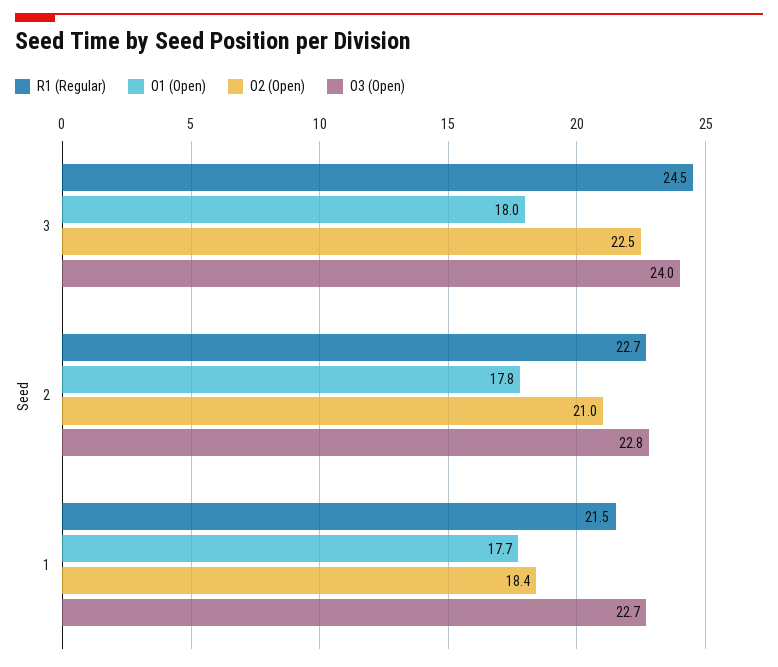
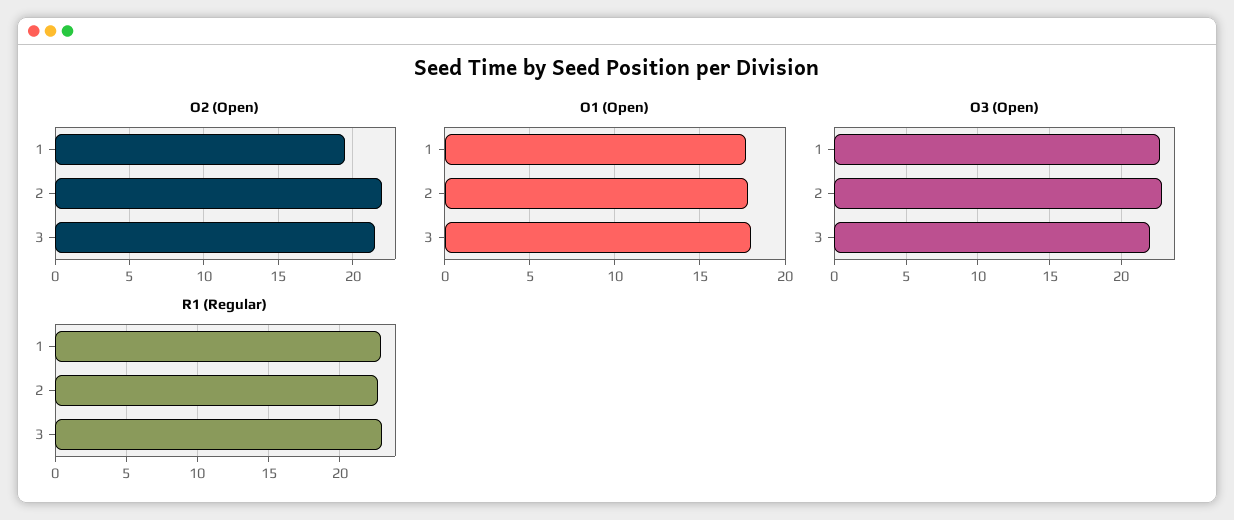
  {
    "R1 (Regular)": {
-     "3": 24.5,
+     "3": 23,
      "2": 22.7,
-     "1": 21.5
+     "1": 23
    },
    "O1 (Open)": {
      "3": 18,
      "2": 17.8,
      "1": 17.7
    },
    "O2 (Open)": {
-     "3": 22.5,
+     "3": 21.5,
-     "2": 21,
+     "2": 22,
-     "1": 18.4
+     "1": 19.5
    },
    "O3 (Open)": {
-     "3": 24,
+     "3": 22,
      "2": 22.8,
      "1": 22.7
    }
  }

